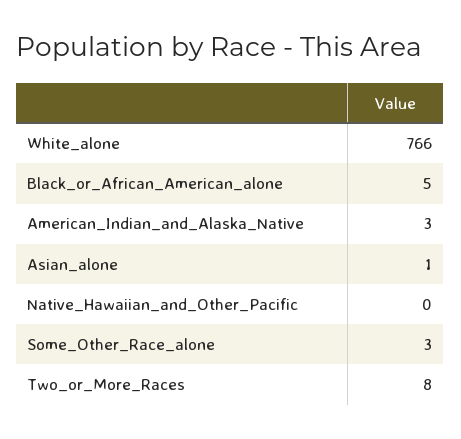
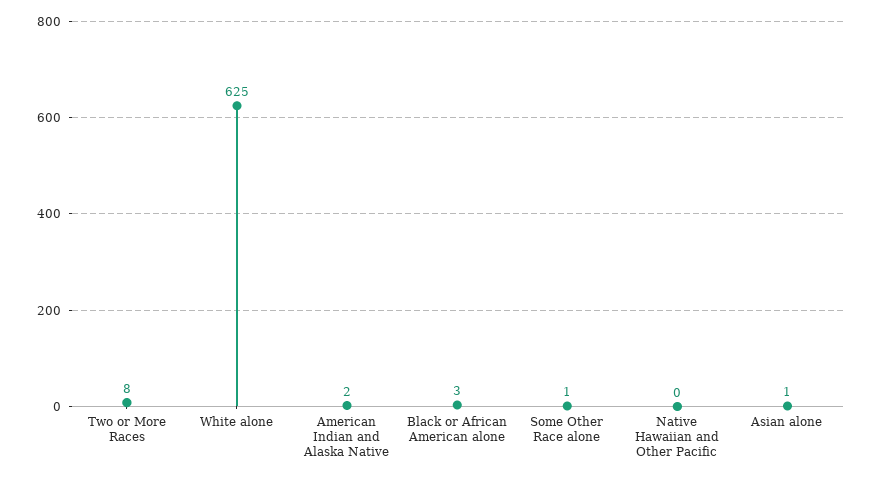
  {
-   "White_alone": 766,
+   "White_alone": 625,
-   "Black_or_African_American_alone": 5,
+   "Black_or_African_American_alone": 3,
-   "American_Indian_and_Alaska_Native": 3,
+   "American_Indian_and_Alaska_Native": 2,
    "Asian_alone": 1,
    "Native_Hawaiian_and_Other_Pacific": 0,
-   "Some_Other_Race_alone": 3,
+   "Some_Other_Race_alone": 1,
    "Two_or_More_Races": 8
  }

